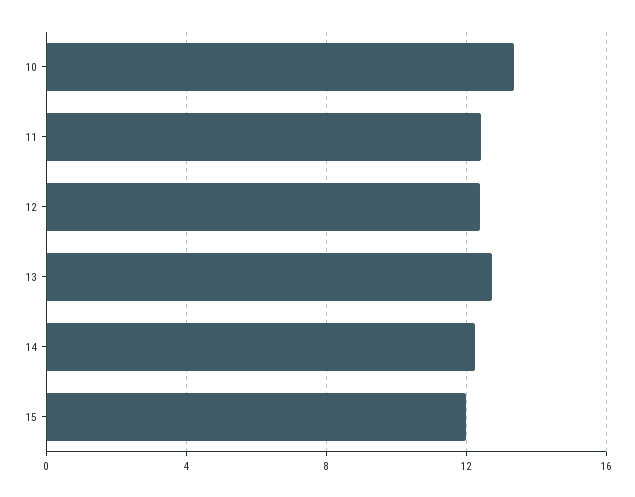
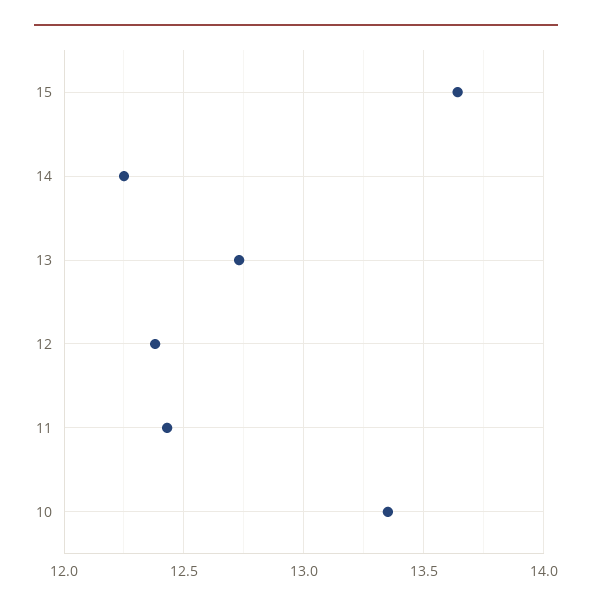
  {
    "10": 13.35,
    "11": 12.45,
    "12": 12.4,
    "13": 12.75,
    "14": 12.25,
-   "15": 12
+   "15": 13.65
  }

